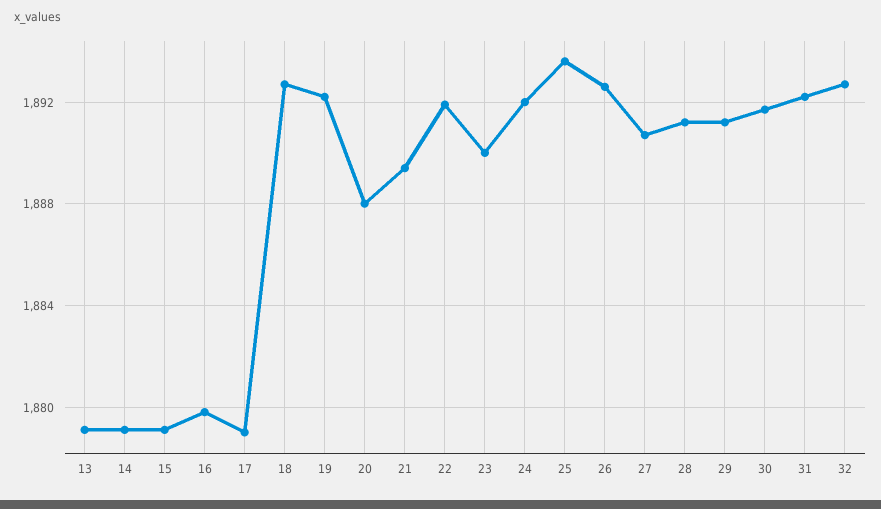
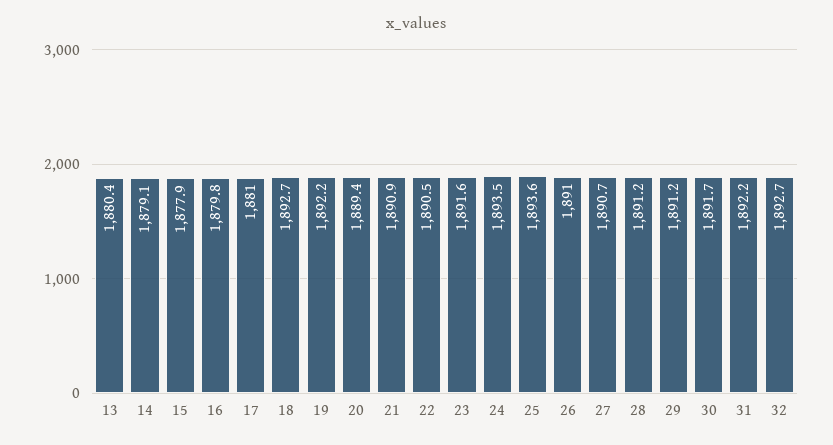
  {
-   "13": 1879,
+   "13": 1880.4,
    "14": 1879.1,
-   "15": 1879,
+   "15": 1877.9,
    "16": 1879.8,
-   "17": 1879,
+   "17": 1881,
    "18": 1892.7,
    "19": 1892.2,
-   "20": 1888,
+   "20": 1889.4,
-   "21": 1889.5,
+   "21": 1890.9,
-   "22": 1892,
+   "22": 1890.5,
-   "23": 1890,
+   "23": 1891.6,
-   "24": 1892,
+   "24": 1893.5,
    "25": 1893.6,
-   "26": 1892.5,
+   "26": 1891,
    "27": 1890.7,
    "28": 1891.2,
    "29": 1891.2,
    "30": 1891.7,
    "31": 1892.2,
    "32": 1892.7
  }

